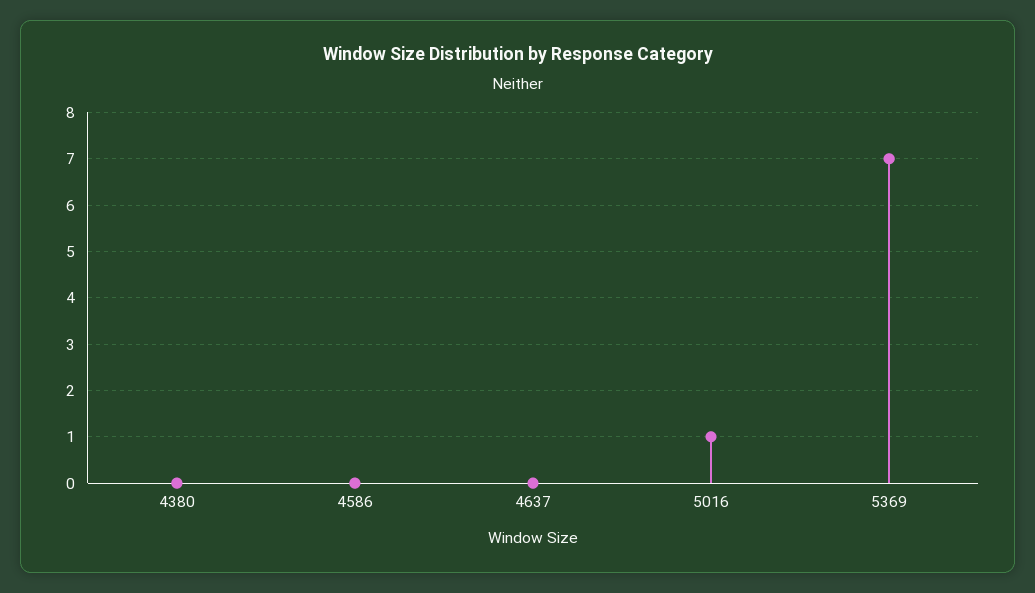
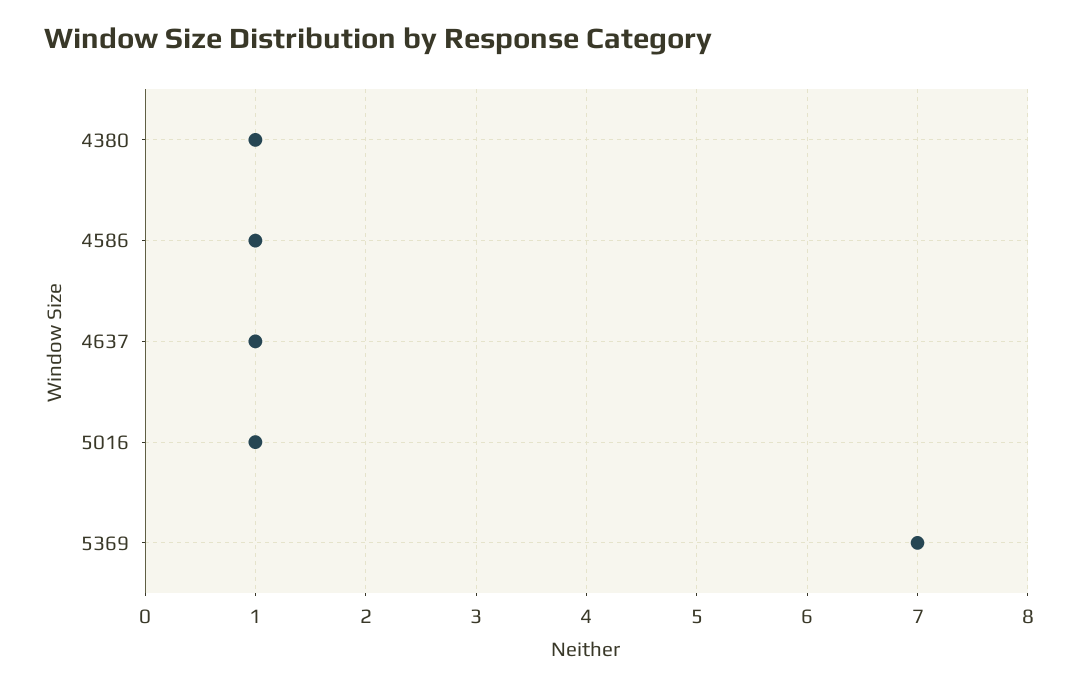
  {
-   "4380": 0,
+   "4380": 1,
-   "4586": 0,
+   "4586": 1,
-   "4637": 0,
+   "4637": 1,
    "5016": 1,
    "5369": 7
  }

